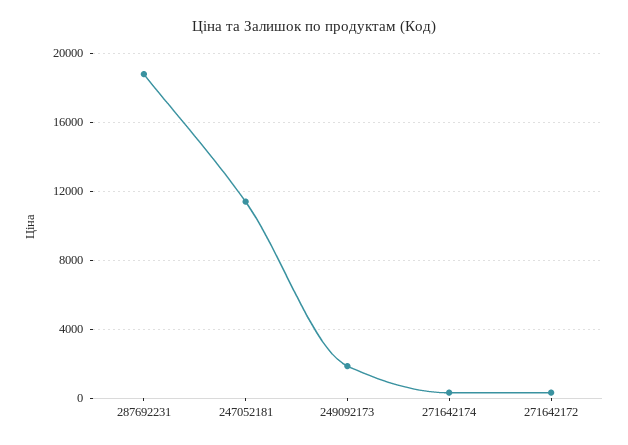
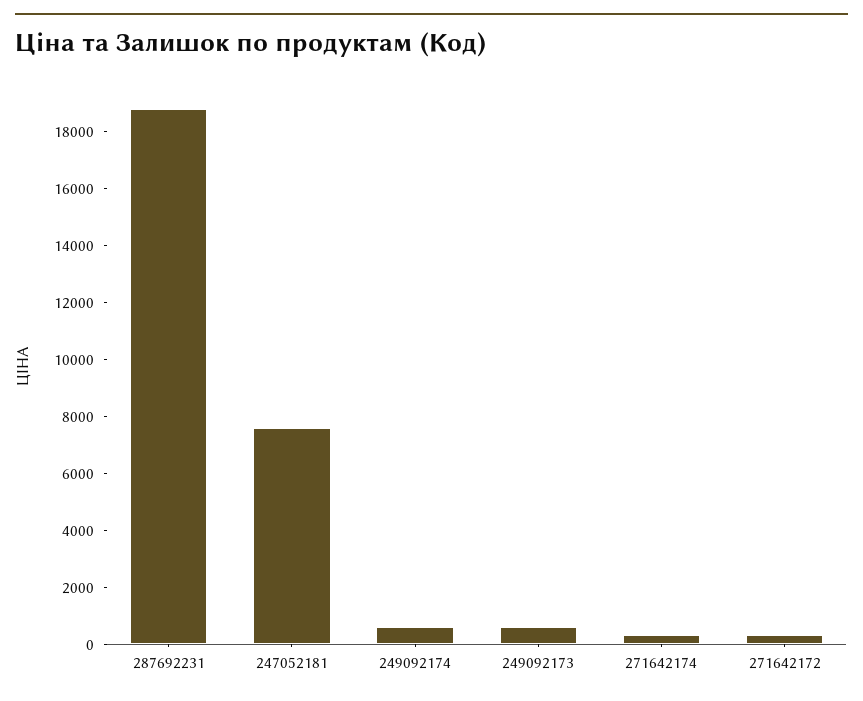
  {
    "287692231": 19000,
-   "247052181": 11500,
+   "247052181": 7500,
-   "249092173": 2000,
+   "249092173": 500,
    "271642174": 500,
-   "271642172": 500
+   "271642172": 500,
+   "249092174": 500
  }

